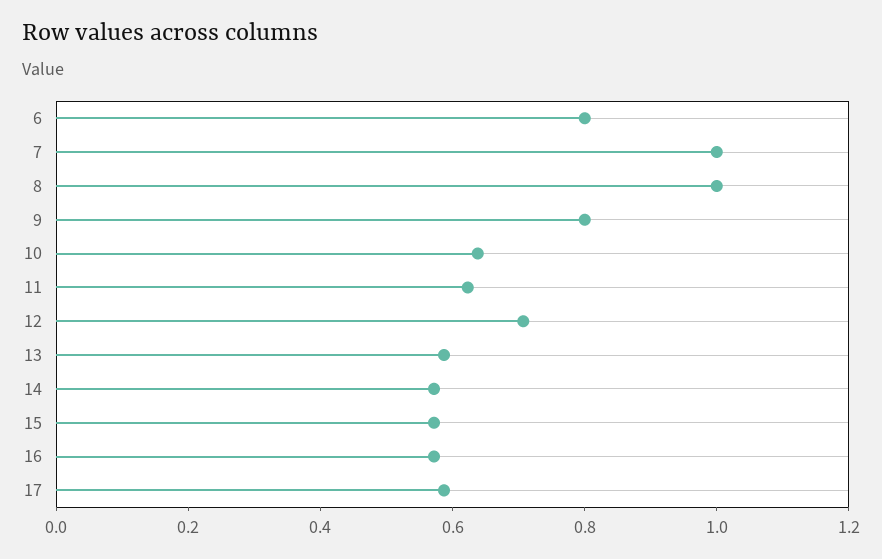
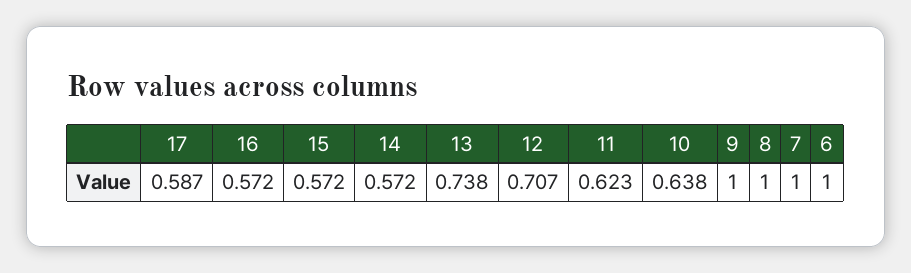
  {
-   "6": 0.8,
+   "6": 1,
    "7": 1,
    "8": 1,
-   "9": 0.8,
+   "9": 1,
    "10": 0.638,
    "11": 0.623,
    "12": 0.707,
-   "13": 0.6,
+   "13": 0.738,
    "14": 0.572,
    "15": 0.572,
    "16": 0.572,
    "17": 0.587
  }

